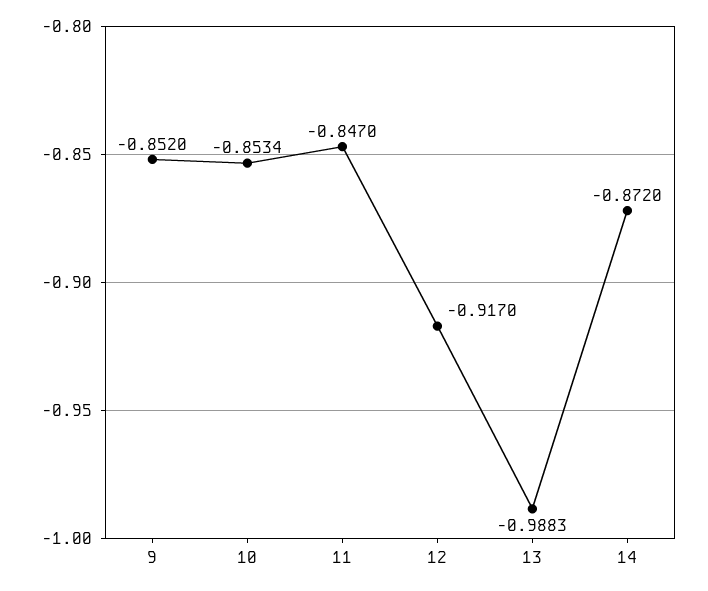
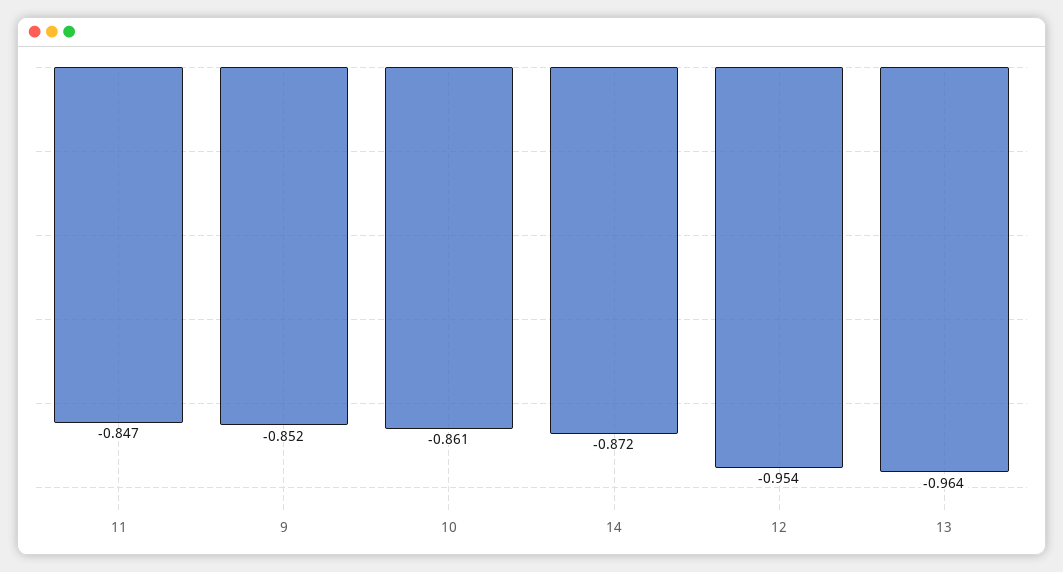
  {
    "9": -0.852,
-   "10": -0.8534,
+   "10": -0.861,
    "11": -0.847,
-   "12": -0.917,
+   "12": -0.954,
-   "13": -0.9883,
+   "13": -0.964,
    "14": -0.872
  }

